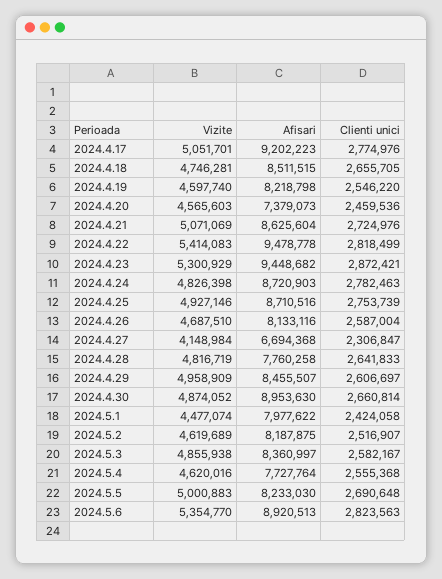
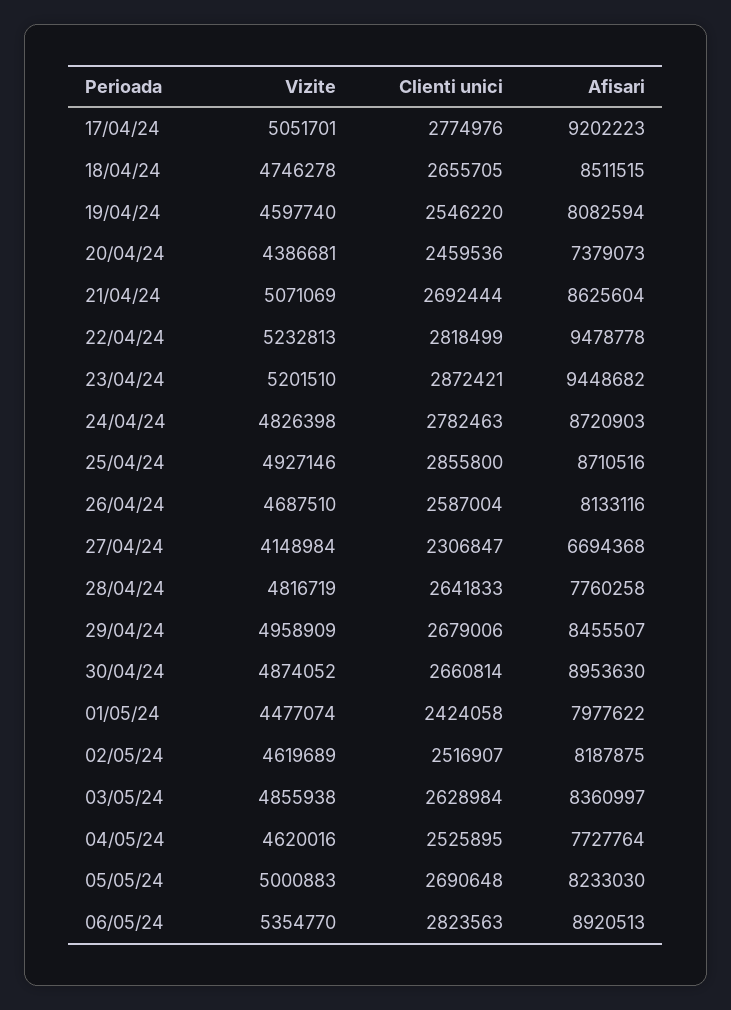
  {
    "Vizite": {
      "2024.4.17": 5051701,
-     "2024.4.18": 4746281,
+     "2024.4.18": 4746278,
      "2024.4.19": 4597740,
-     "2024.4.20": 4565603,
+     "2024.4.20": 4386681,
      "2024.4.21": 5071069,
-     "2024.4.22": 5414083,
+     "2024.4.22": 5232813,
-     "2024.4.23": 5300929,
+     "2024.4.23": 5201510,
      "2024.4.24": 4826398,
      "2024.4.25": 4927146,
      "2024.4.26": 4687510,
      "2024.4.27": 4148984,
      "2024.4.28": 4816719,
      "2024.4.29": 4958909,
      "2024.4.30": 4874052,
      "2024.5.1": 4477074,
      "2024.5.2": 4619689,
      "2024.5.3": 4855938,
      "2024.5.4": 4620016,
      "2024.5.5": 5000883,
      "2024.5.6": 5354770
    },
    "Afisari": {
      "2024.4.17": 9202223,
      "2024.4.18": 8511515,
-     "2024.4.19": 8218798,
+     "2024.4.19": 8082594,
      "2024.4.20": 7379073,
      "2024.4.21": 8625604,
      "2024.4.22": 9478778,
      "2024.4.23": 9448682,
      "2024.4.24": 8720903,
      "2024.4.25": 8710516,
      "2024.4.26": 8133116,
      "2024.4.27": 6694368,
      "2024.4.28": 7760258,
      "2024.4.29": 8455507,
      "2024.4.30": 8953630,
      "2024.5.1": 7977622,
      "2024.5.2": 8187875,
      "2024.5.3": 8360997,
      "2024.5.4": 7727764,
      "2024.5.5": 8233030,
      "2024.5.6": 8920513
    },
    "Clienti unici": {
      "2024.4.17": 2774976,
      "2024.4.18": 2655705,
      "2024.4.19": 2546220,
      "2024.4.20": 2459536,
-     "2024.4.21": 2724976,
+     "2024.4.21": 2692444,
      "2024.4.22": 2818499,
      "2024.4.23": 2872421,
      "2024.4.24": 2782463,
-     "2024.4.25": 2753739,
+     "2024.4.25": 2855800,
      "2024.4.26": 2587004,
      "2024.4.27": 2306847,
      "2024.4.28": 2641833,
-     "2024.4.29": 2606697,
+     "2024.4.29": 2679006,
      "2024.4.30": 2660814,
      "2024.5.1": 2424058,
      "2024.5.2": 2516907,
-     "2024.5.3": 2582167,
+     "2024.5.3": 2628984,
-     "2024.5.4": 2555368,
+     "2024.5.4": 2525895,
      "2024.5.5": 2690648,
      "2024.5.6": 2823563
    }
  }

